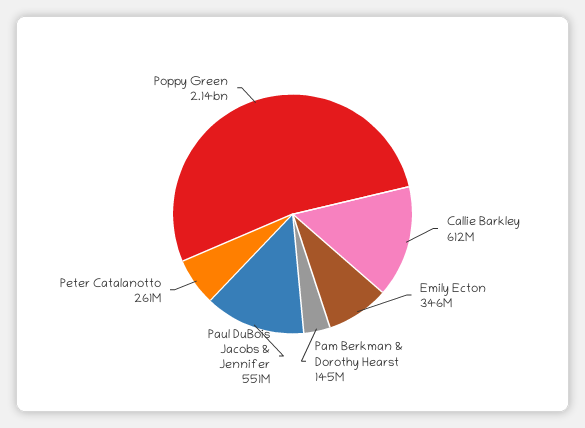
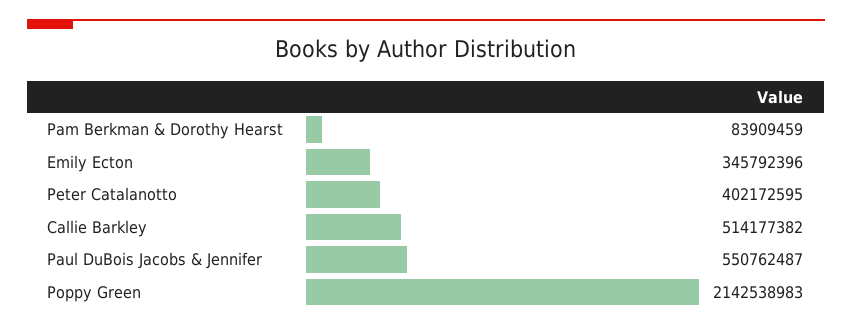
  {
-   "Callie Barkley": 612000000,
+   "Callie Barkley": 514177382,
    "Emily Ecton": 345792396,
-   "Pam Berkman & Dorothy Hearst": 145000000,
+   "Pam Berkman & Dorothy Hearst": 83909459,
    "Paul DuBois Jacobs & Jennifer": 550762487,
-   "Peter Catalanotto": 261000000,
+   "Peter Catalanotto": 402172595,
    "Poppy Green": 2142538983
  }

